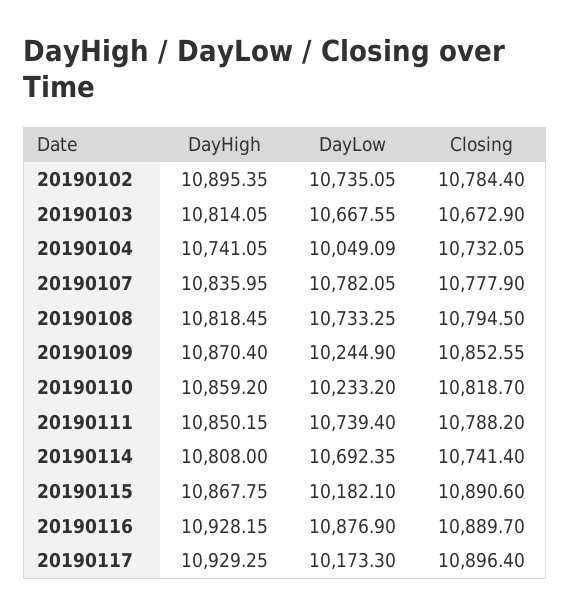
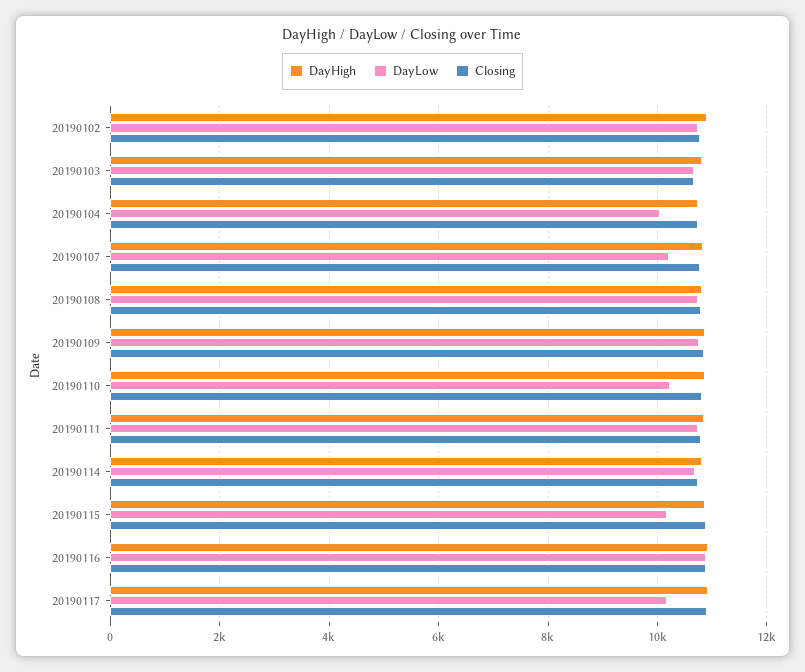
  {
    "DayHigh": {
      "20190102": 10895.35,
      "20190103": 10814.05,
      "20190104": 10741.05,
      "20190107": 10835.95,
      "20190108": 10818.45,
      "20190109": 10870.4,
      "20190110": 10859.2,
      "20190111": 10850.15,
      "20190114": 10808,
      "20190115": 10867.75,
      "20190116": 10928.15,
      "20190117": 10929.25
    },
    "DayLow": {
      "20190102": 10735.05,
      "20190103": 10667.55,
      "20190104": 10049.09,
-     "20190107": 10782.05,
+     "20190107": 10200,
      "20190108": 10733.25,
-     "20190109": 10244.9,
+     "20190109": 10800,
      "20190110": 10233.2,
      "20190111": 10739.4,
      "20190114": 10692.35,
      "20190115": 10182.1,
      "20190116": 10876.9,
      "20190117": 10173.3
    },
    "Closing": {
      "20190102": 10784.4,
      "20190103": 10672.9,
      "20190104": 10732.05,
      "20190107": 10777.9,
      "20190108": 10794.5,
      "20190109": 10852.55,
      "20190110": 10818.7,
      "20190111": 10788.2,
      "20190114": 10741.4,
      "20190115": 10890.6,
      "20190116": 10889.7,
      "20190117": 10896.4
    }
  }

